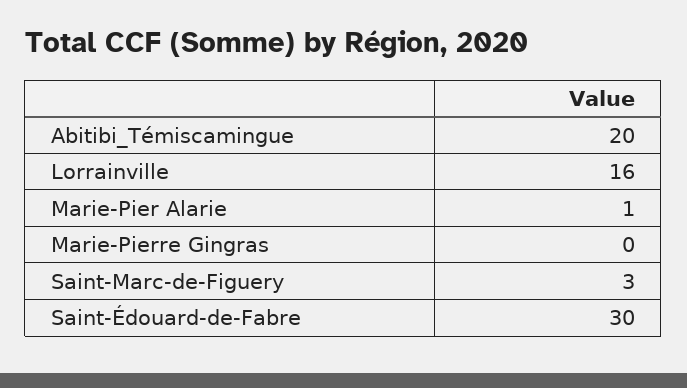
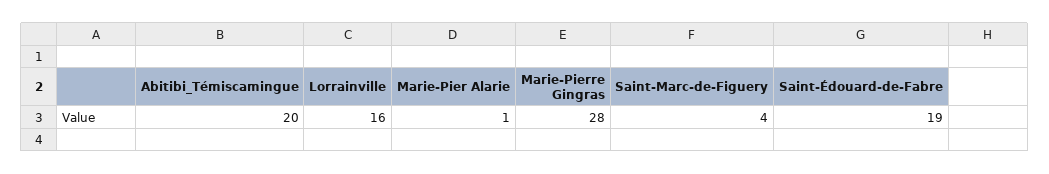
  {
    "Abitibi_Témiscamingue": 20,
    "Lorrainville": 16,
    "Marie-Pier Alarie": 1,
-   "Marie-Pierre Gingras": 0,
+   "Marie-Pierre Gingras": 28,
-   "Saint-Marc-de-Figuery": 3,
+   "Saint-Marc-de-Figuery": 4,
-   "Saint-Édouard-de-Fabre": 30
+   "Saint-Édouard-de-Fabre": 19
  }

